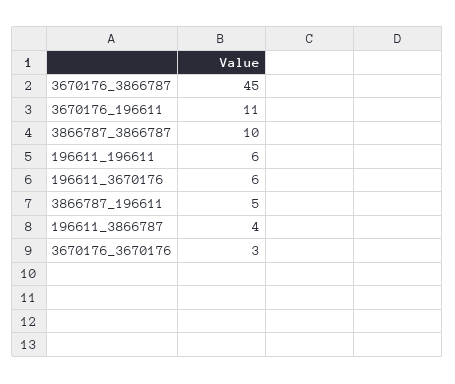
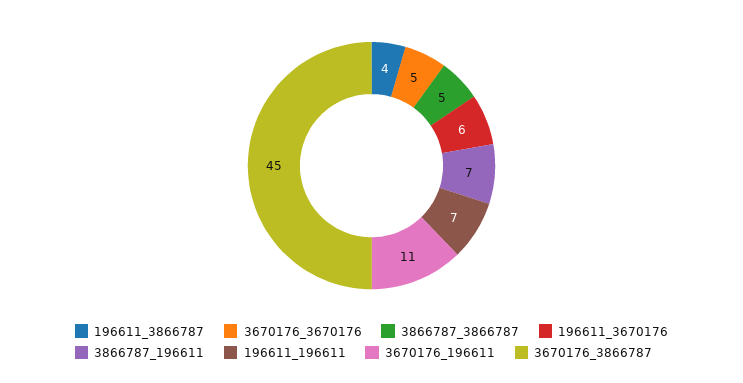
  {
    "3670176_3866787": 45,
    "3670176_196611": 11,
-   "3866787_3866787": 10,
+   "3866787_3866787": 5,
-   "196611_196611": 6,
+   "196611_196611": 7,
    "196611_3670176": 6,
-   "3866787_196611": 5,
+   "3866787_196611": 7,
    "196611_3866787": 4,
-   "3670176_3670176": 3
+   "3670176_3670176": 5
  }

